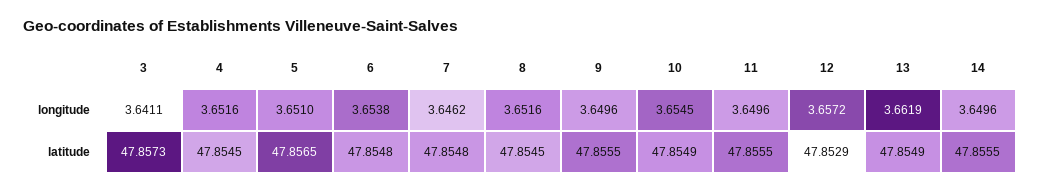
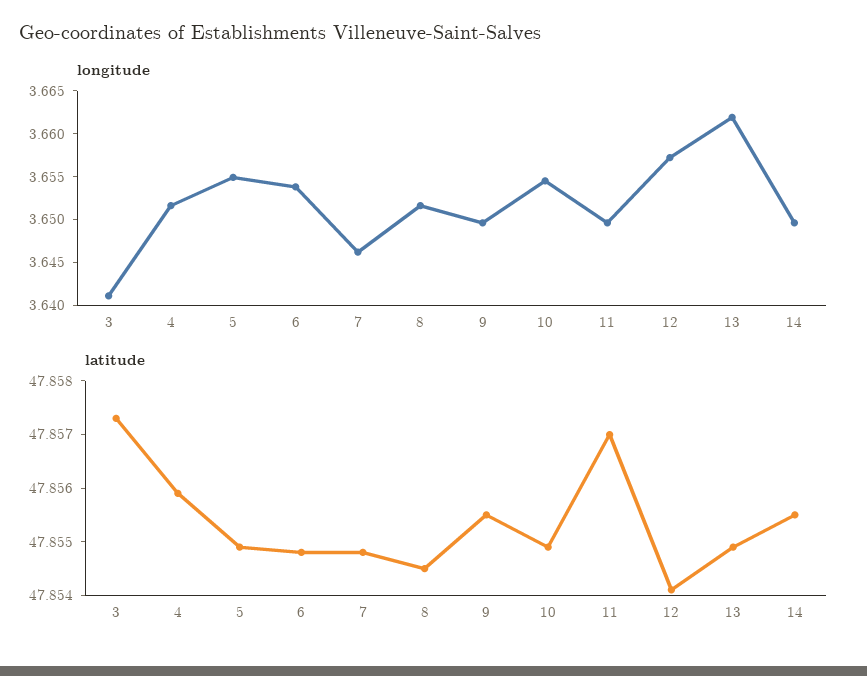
  {
    "longitude": {
      "3": 3.6411,
      "4": 3.6516,
-     "5": 3.651,
+     "5": 3.655,
      "6": 3.6538,
      "7": 3.6462,
      "8": 3.6516,
      "9": 3.6496,
      "10": 3.6545,
      "11": 3.6496,
      "12": 3.6572,
      "13": 3.6619,
      "14": 3.6496
    },
    "latitude": {
      "3": 47.8573,
-     "4": 47.8545,
+     "4": 47.856,
-     "5": 47.8565,
+     "5": 47.855,
      "6": 47.8548,
      "7": 47.8548,
      "8": 47.8545,
      "9": 47.8555,
      "10": 47.8549,
-     "11": 47.8555,
+     "11": 47.857,
-     "12": 47.8529,
+     "12": 47.854,
      "13": 47.8549,
      "14": 47.8555
    }
  }

